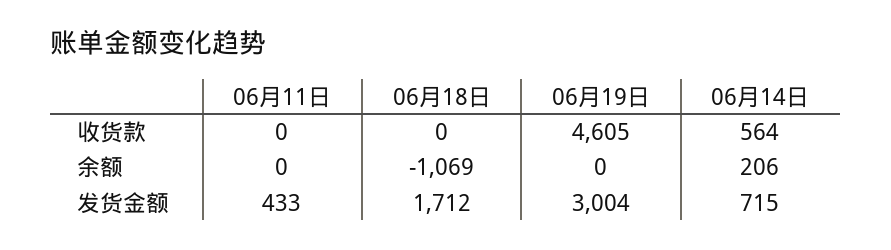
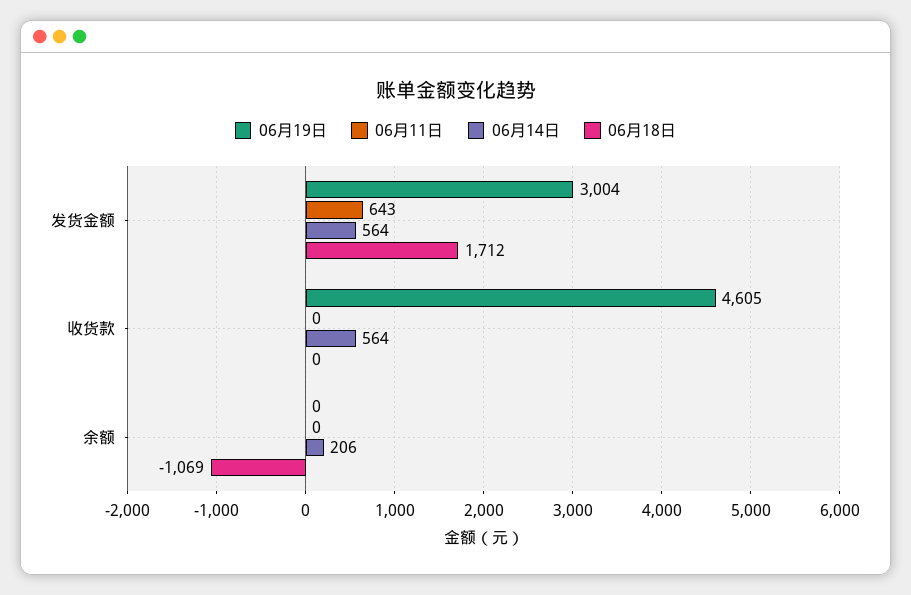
  {
    "06月11日": {
      "收货款": 0,
      "余额": 0,
-     "发货金额": 433
+     "发货金额": 643
    },
    "06月18日": {
      "收货款": 0,
      "余额": -1069,
      "发货金额": 1712
    },
    "06月19日": {
      "收货款": 4605,
      "余额": 0,
      "发货金额": 3004
    },
    "06月14日": {
      "收货款": 564,
      "余额": 206,
-     "发货金额": 715
+     "发货金额": 564
    }
  }

